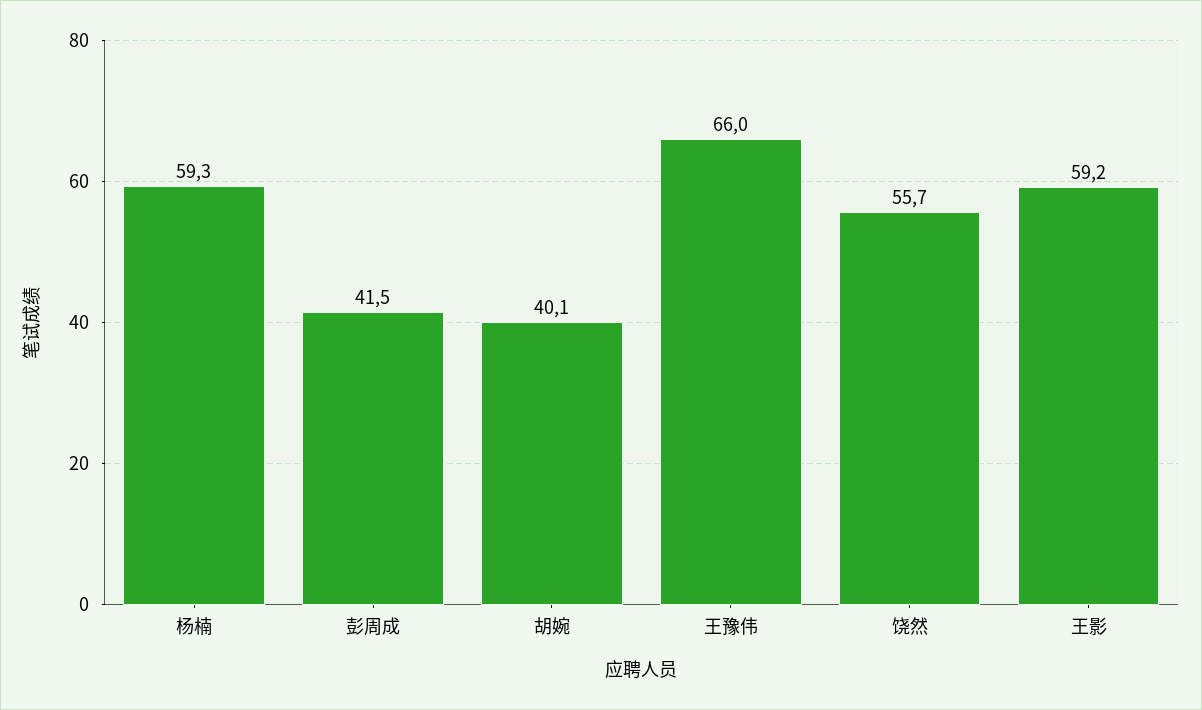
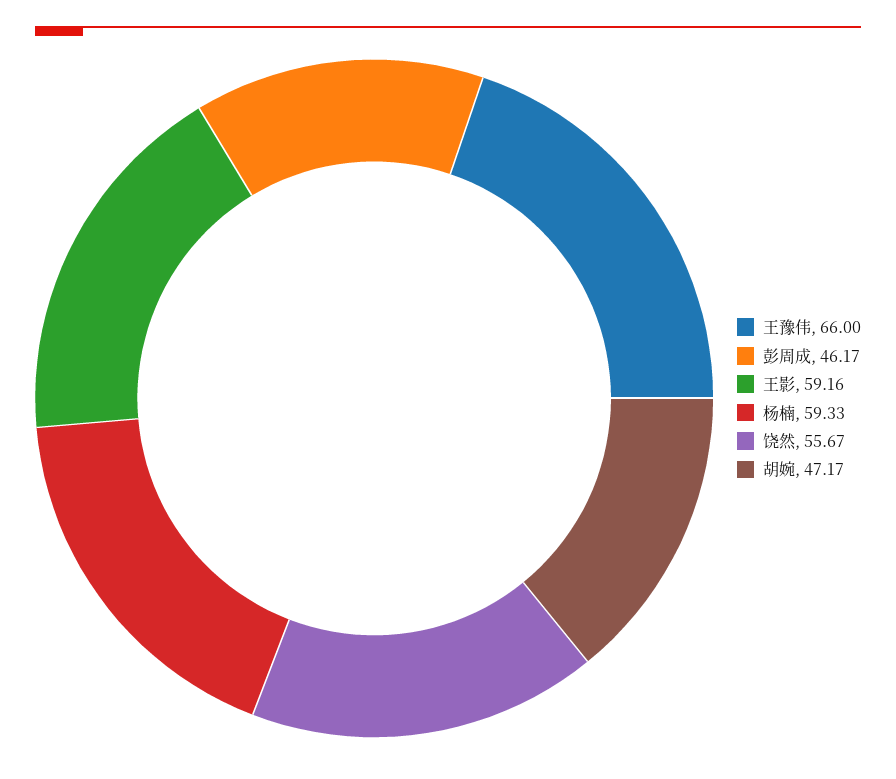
  {
    "杨楠": 59.33,
-   "彭周成": 41.5,
+   "彭周成": 46.17,
-   "胡婉": 40.1,
+   "胡婉": 47.17,
    "王豫伟": 66,
    "饶然": 55.67,
    "王影": 59.16
  }

